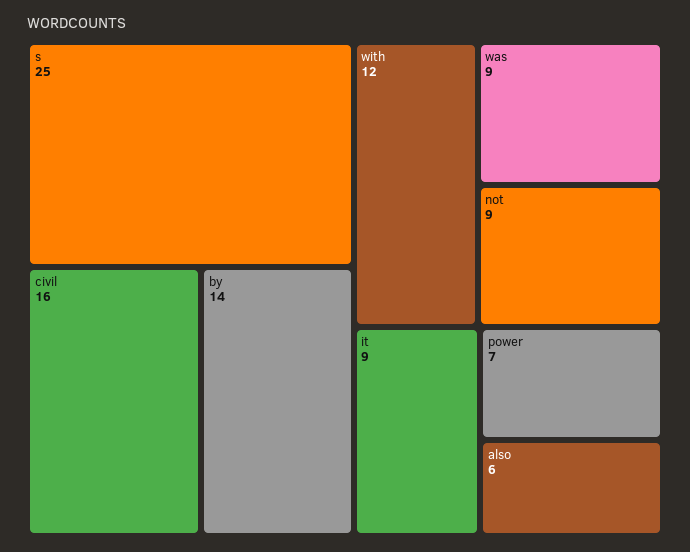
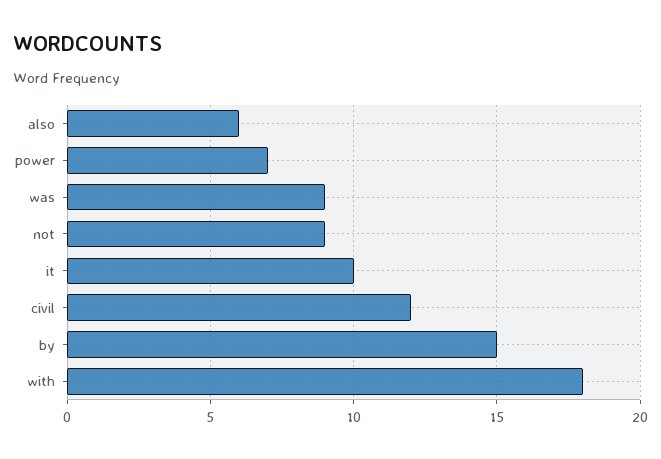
  {
-   "s": 25,
-   "civil": 16,
+   "civil": 12,
-   "by": 14,
+   "by": 15,
-   "with": 12,
+   "with": 18,
    "was": 9,
    "not": 9,
-   "it": 9,
+   "it": 10,
    "power": 7,
    "also": 6
  }

